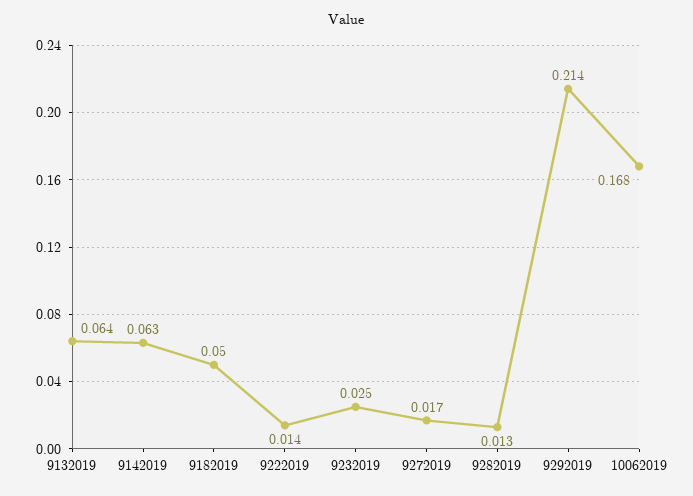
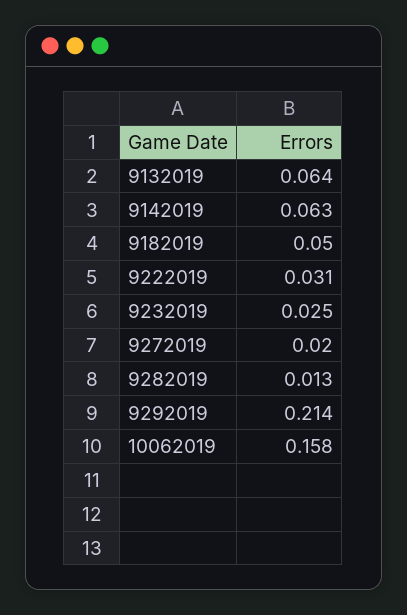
  {
    "9132019": 0.064,
    "9142019": 0.063,
    "9182019": 0.05,
-   "9222019": 0.014,
+   "9222019": 0.031,
    "9232019": 0.025,
-   "9272019": 0.017,
+   "9272019": 0.02,
    "9282019": 0.013,
    "9292019": 0.214,
-   "10062019": 0.168
+   "10062019": 0.158
  }

